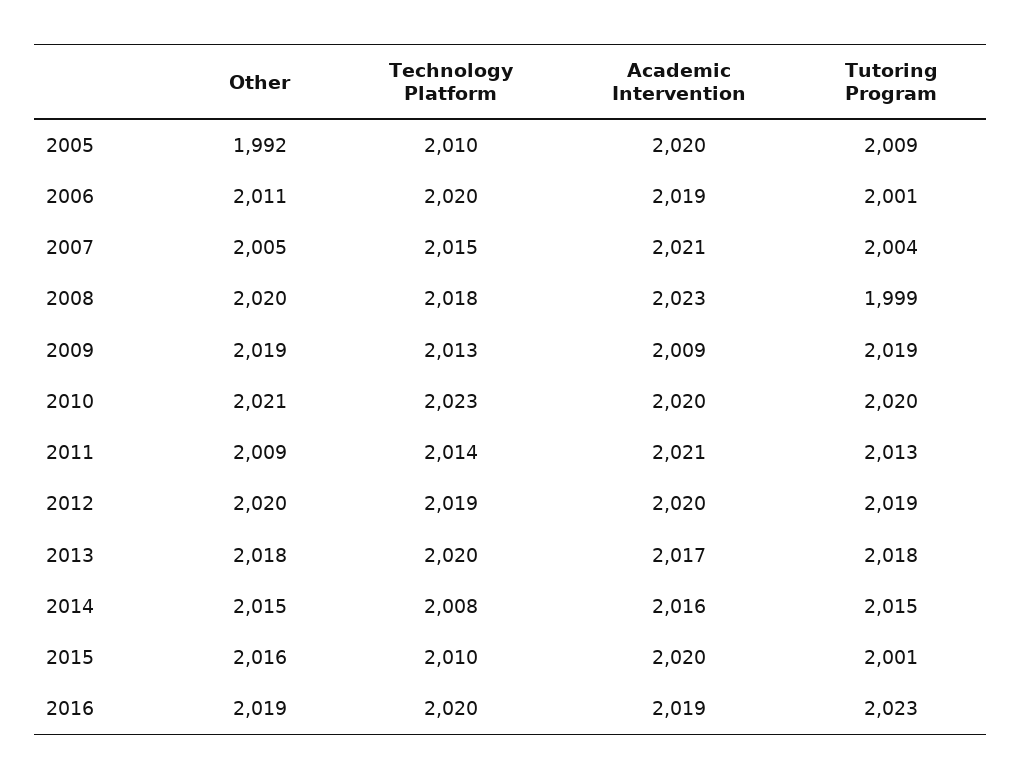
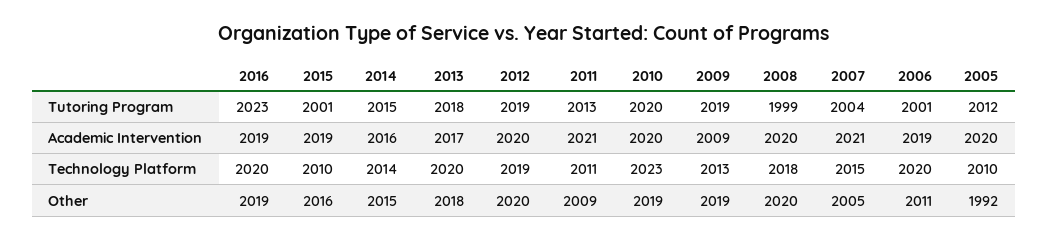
  {
    "Other": {
      "2005": 1992,
      "2006": 2011,
      "2007": 2005,
      "2008": 2020,
      "2009": 2019,
-     "2010": 2021,
+     "2010": 2019,
      "2011": 2009,
      "2012": 2020,
      "2013": 2018,
      "2014": 2015,
      "2015": 2016,
      "2016": 2019
    },
    "Technology Platform": {
      "2005": 2010,
      "2006": 2020,
      "2007": 2015,
      "2008": 2018,
      "2009": 2013,
      "2010": 2023,
-     "2011": 2014,
+     "2011": 2011,
      "2012": 2019,
      "2013": 2020,
-     "2014": 2008,
+     "2014": 2014,
      "2015": 2010,
      "2016": 2020
    },
    "Academic Intervention": {
      "2005": 2020,
      "2006": 2019,
      "2007": 2021,
-     "2008": 2023,
+     "2008": 2020,
      "2009": 2009,
      "2010": 2020,
      "2011": 2021,
      "2012": 2020,
      "2013": 2017,
      "2014": 2016,
-     "2015": 2020,
+     "2015": 2019,
      "2016": 2019
    },
    "Tutoring Program": {
-     "2005": 2009,
+     "2005": 2012,
      "2006": 2001,
      "2007": 2004,
      "2008": 1999,
      "2009": 2019,
      "2010": 2020,
      "2011": 2013,
      "2012": 2019,
      "2013": 2018,
      "2014": 2015,
      "2015": 2001,
      "2016": 2023
    }
  }

